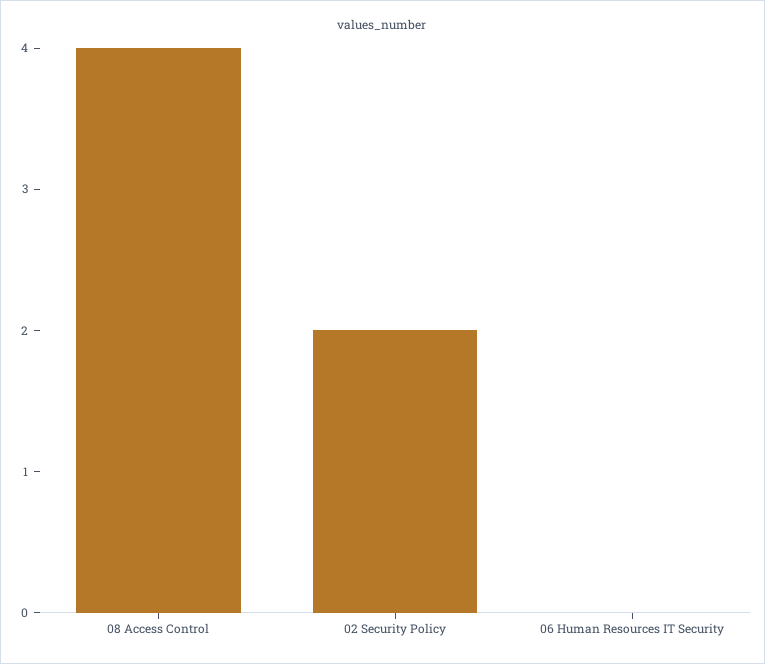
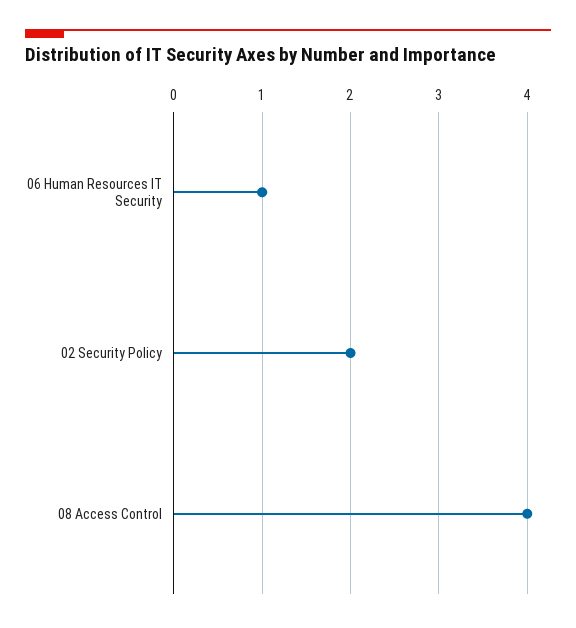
  {
    "08 Access Control": 4,
    "02 Security Policy": 2,
-   "06 Human Resources IT Security": 0
+   "06 Human Resources IT Security": 1
  }

